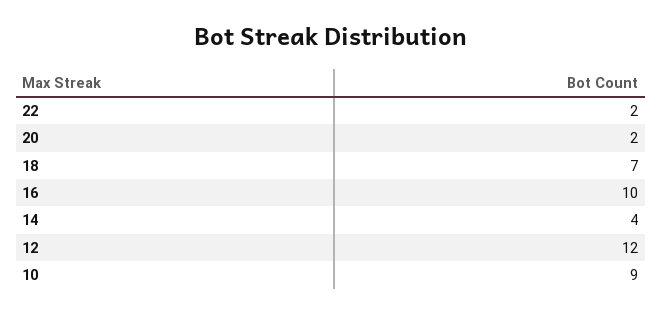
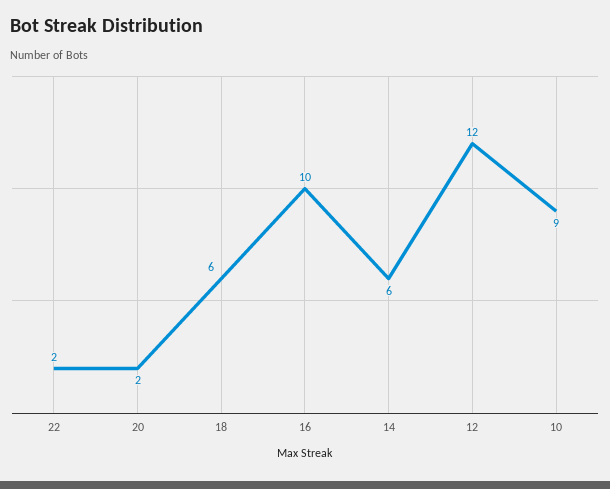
  {
    "22": 2,
    "20": 2,
-   "18": 7,
+   "18": 6,
    "16": 10,
-   "14": 4,
+   "14": 6,
    "12": 12,
    "10": 9
  }

